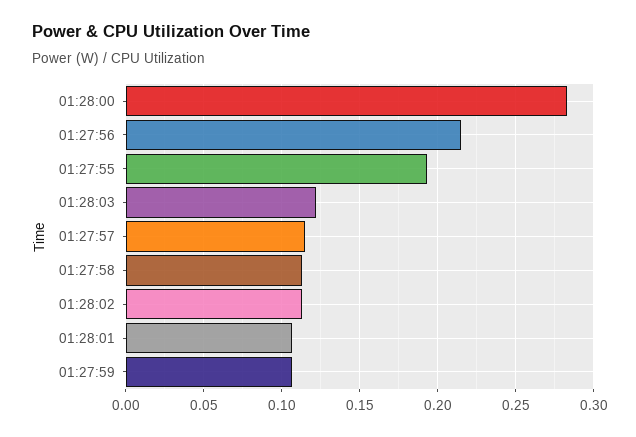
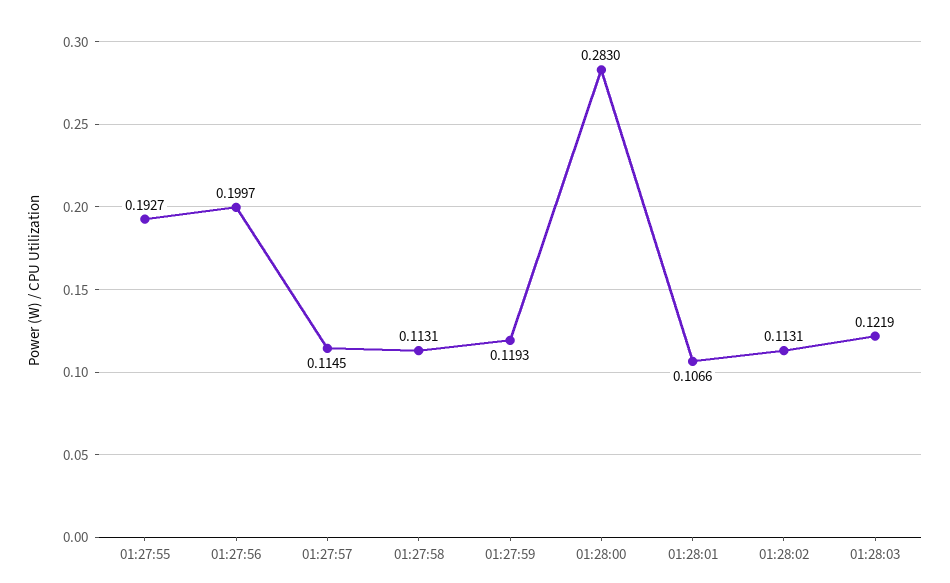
  {
    "01:28:00": 0.283,
-   "01:27:56": 0.215,
+   "01:27:56": 0.1997,
    "01:27:55": 0.1927,
    "01:28:03": 0.1219,
    "01:27:57": 0.1145,
    "01:27:58": 0.1131,
    "01:28:02": 0.1131,
    "01:28:01": 0.1066,
-   "01:27:59": 0.105
+   "01:27:59": 0.1193
  }

